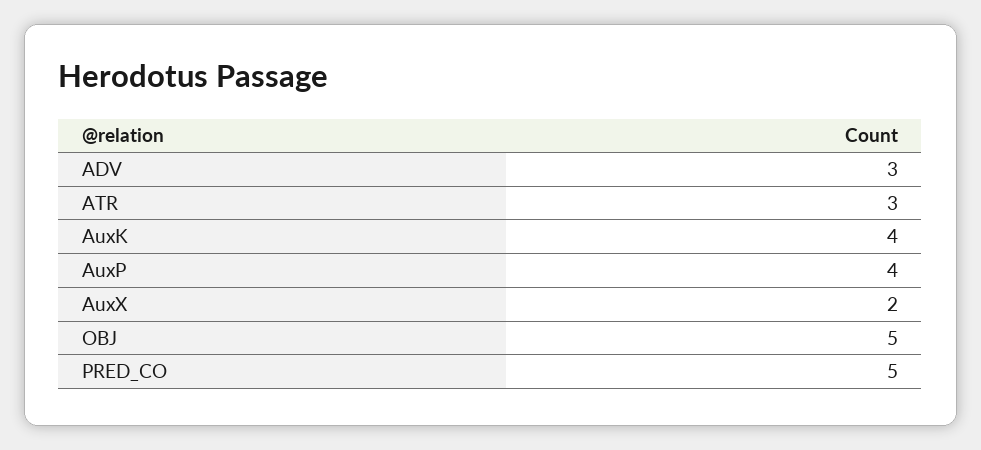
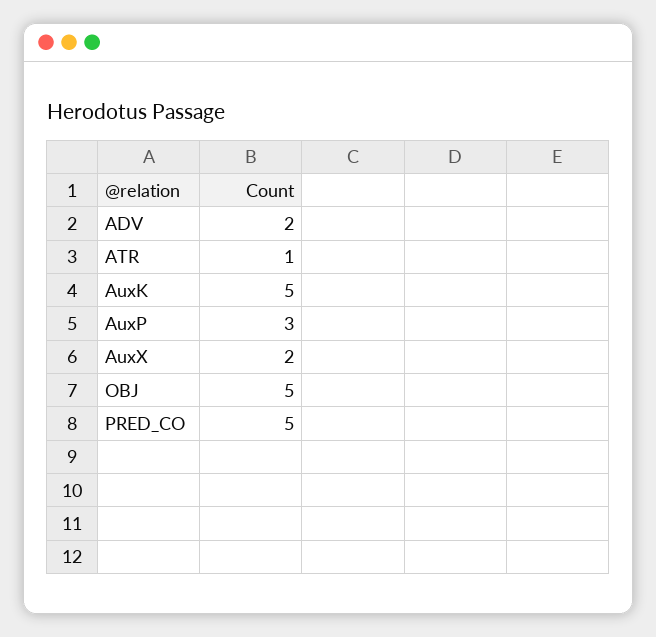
  {
-   "ADV": 3,
+   "ADV": 2,
-   "ATR": 3,
+   "ATR": 1,
-   "AuxK": 4,
+   "AuxK": 5,
-   "AuxP": 4,
+   "AuxP": 3,
    "AuxX": 2,
    "OBJ": 5,
    "PRED_CO": 5
  }

